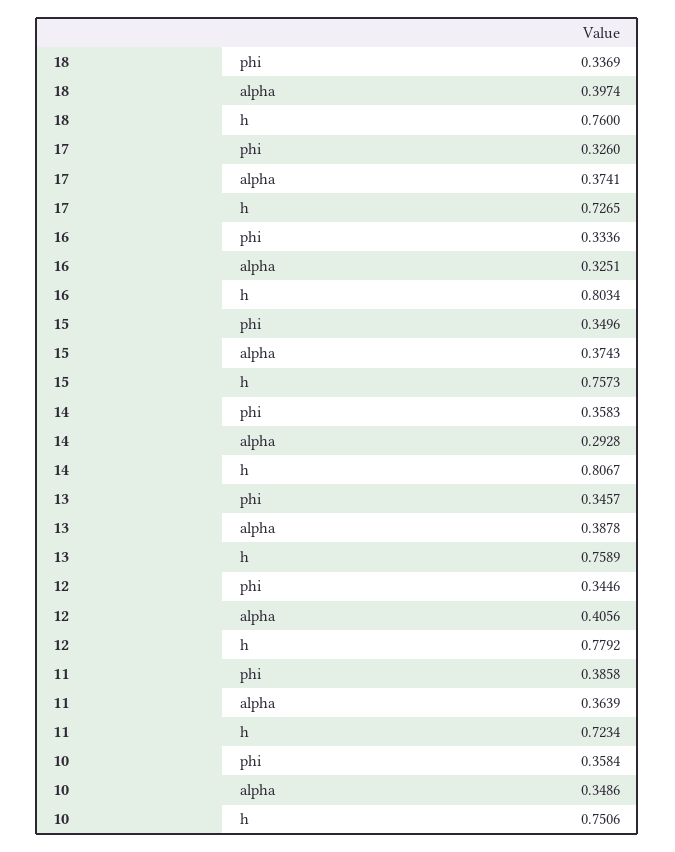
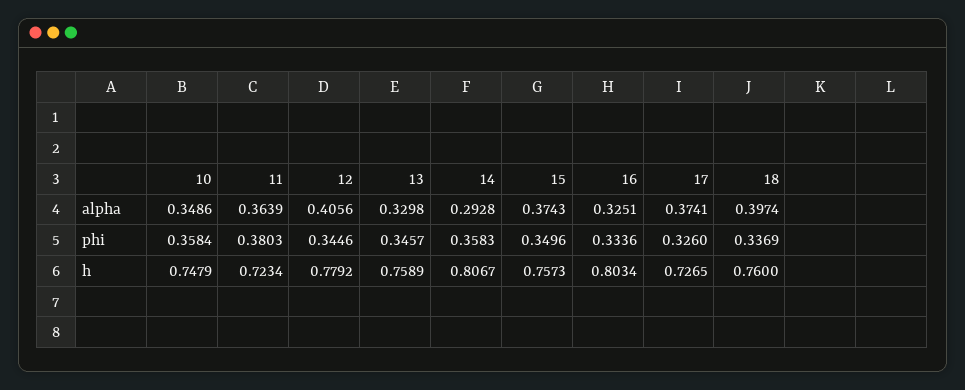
  {
    "18": {
      "phi": 0.3369,
      "alpha": 0.3974,
      "h": 0.76
    },
    "17": {
      "phi": 0.326,
      "alpha": 0.3741,
      "h": 0.7265
    },
    "16": {
      "phi": 0.3336,
      "alpha": 0.3251,
      "h": 0.8034
    },
    "15": {
      "phi": 0.3496,
      "alpha": 0.3743,
      "h": 0.7573
    },
    "14": {
      "phi": 0.3583,
      "alpha": 0.2928,
      "h": 0.8067
    },
    "13": {
      "phi": 0.3457,
-     "alpha": 0.3878,
+     "alpha": 0.3298,
      "h": 0.7589
    },
    "12": {
      "phi": 0.3446,
      "alpha": 0.4056,
      "h": 0.7792
    },
    "11": {
-     "phi": 0.3858,
+     "phi": 0.3803,
      "alpha": 0.3639,
      "h": 0.7234
    },
    "10": {
      "phi": 0.3584,
      "alpha": 0.3486,
-     "h": 0.7506
+     "h": 0.7479
    }
  }

